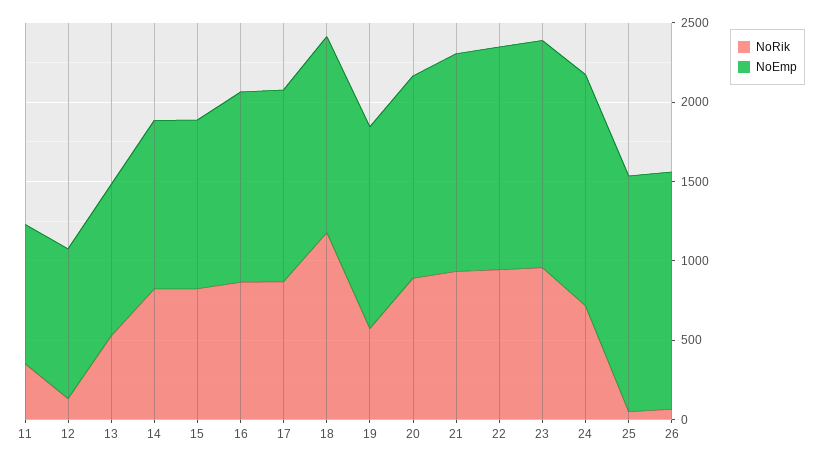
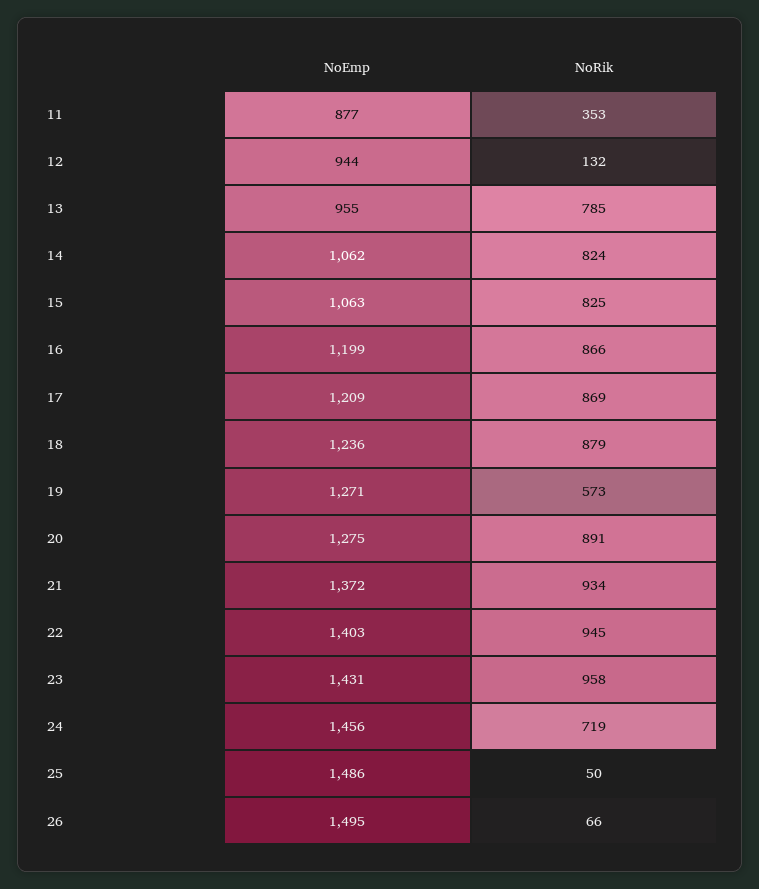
  {
    "NoRik": {
      "11": 353,
      "12": 132,
-     "13": 500,
+     "13": 785,
      "14": 824,
      "15": 825,
      "16": 866,
      "17": 869,
-     "18": 1200,
+     "18": 879,
      "19": 573,
      "20": 891,
      "21": 934,
      "22": 945,
      "23": 958,
      "24": 719,
      "25": 50,
      "26": 66
    },
    "NoEmp": {
      "11": 877,
      "12": 944,
      "13": 955,
      "14": 1062,
      "15": 1063,
      "16": 1199,
      "17": 1209,
      "18": 1236,
      "19": 1271,
      "20": 1275,
      "21": 1372,
      "22": 1403,
      "23": 1431,
      "24": 1456,
      "25": 1486,
      "26": 1495
    }
  }

